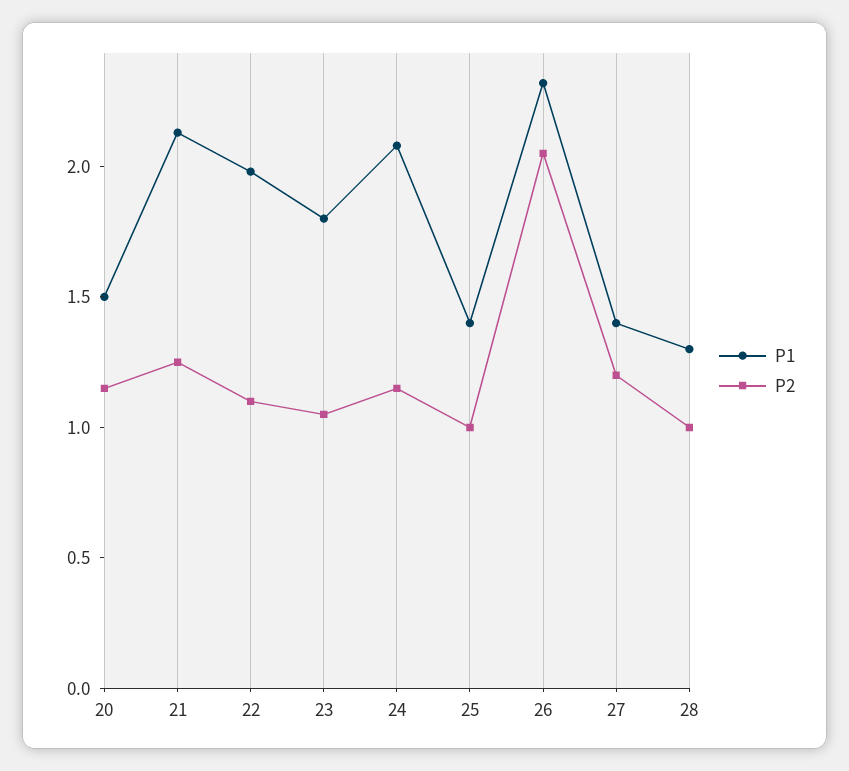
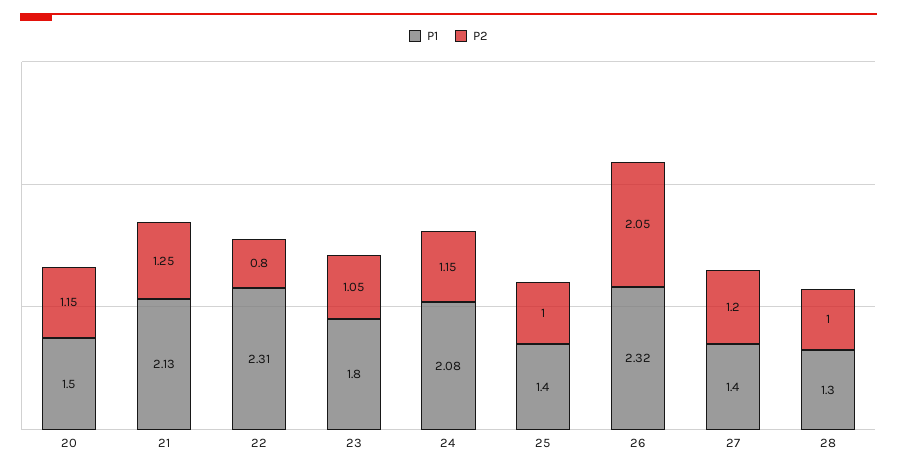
  {
    "P1": {
      "20": 1.5,
      "21": 2.13,
-     "22": 2,
+     "22": 2.31,
      "23": 1.8,
      "24": 2.08,
      "25": 1.4,
      "26": 2.32,
      "27": 1.4,
      "28": 1.3
    },
    "P2": {
      "20": 1.15,
      "21": 1.25,
-     "22": 1.1,
+     "22": 0.8,
      "23": 1.05,
      "24": 1.15,
      "25": 1,
      "26": 2.05,
      "27": 1.2,
      "28": 1
    }
  }

